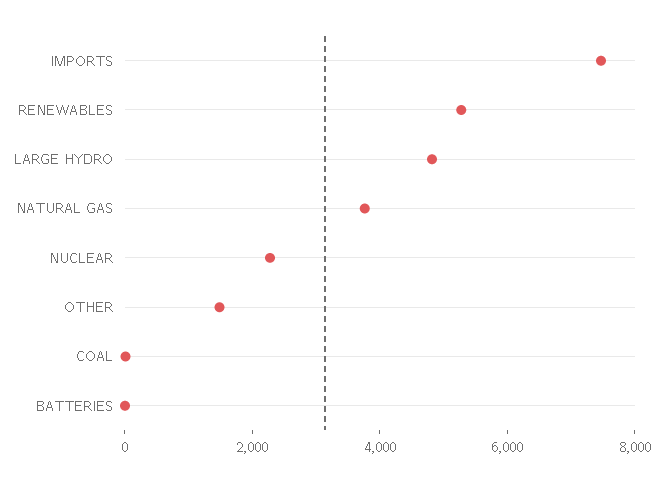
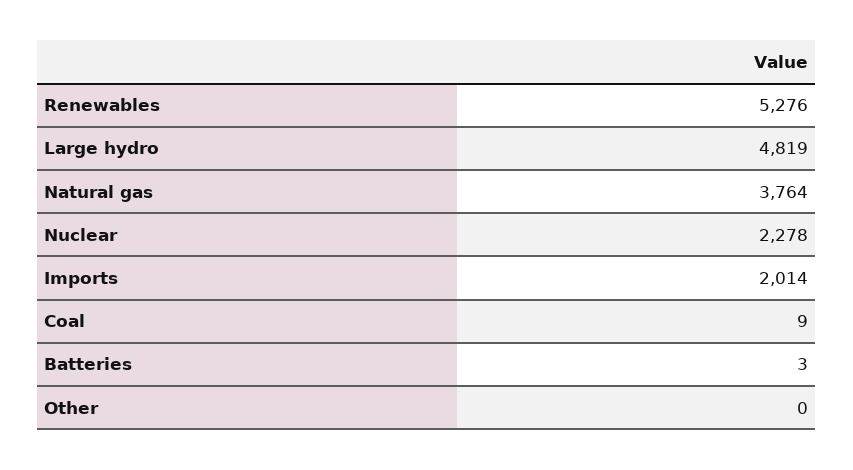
  {
-   "IMPORTS": 7500,
+   "IMPORTS": 2014,
    "RENEWABLES": 5276,
    "LARGE HYDRO": 4819,
    "NATURAL GAS": 3764,
    "NUCLEAR": 2278,
-   "OTHER": 1500,
+   "OTHER": 0,
    "COAL": 9,
    "BATTERIES": 3
  }

